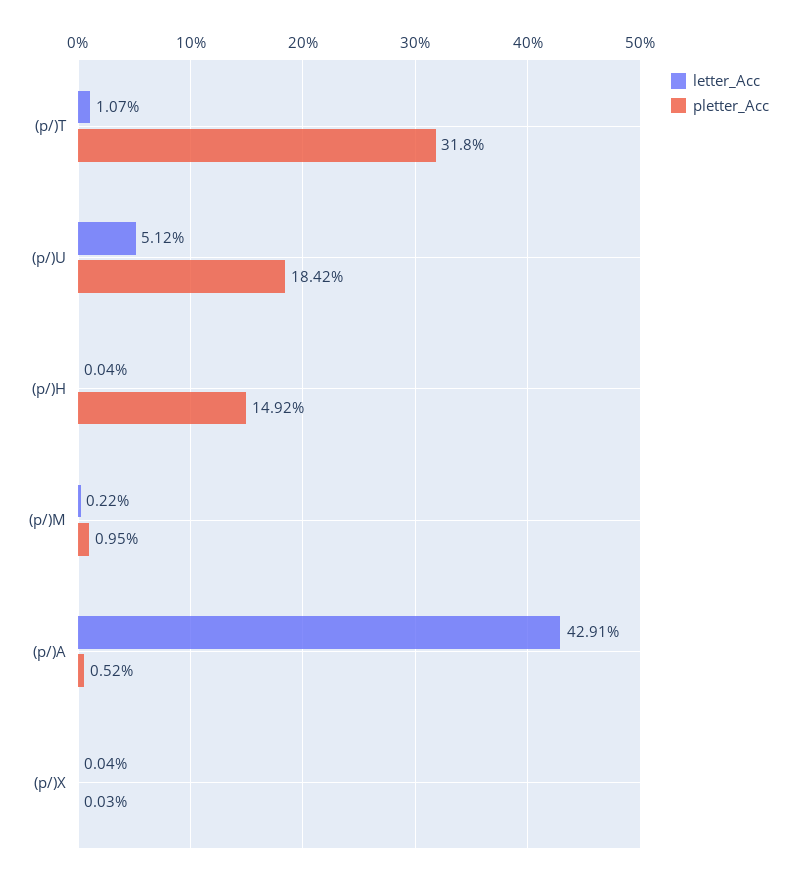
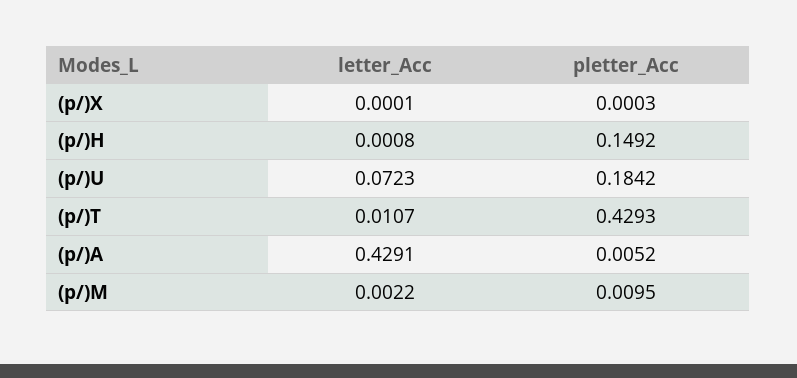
  {
    "letter_Acc": {
      "(p/)T": 0.0107,
-     "(p/)U": 0.0512,
+     "(p/)U": 0.0723,
-     "(p/)H": 0.0004,
+     "(p/)H": 0.0008,
      "(p/)M": 0.0022,
      "(p/)A": 0.4291,
-     "(p/)X": 0.0004
+     "(p/)X": 0.0001
    },
    "pletter_Acc": {
-     "(p/)T": 0.318,
+     "(p/)T": 0.4293,
      "(p/)U": 0.1842,
      "(p/)H": 0.1492,
      "(p/)M": 0.0095,
      "(p/)A": 0.0052,
      "(p/)X": 0.0003
    }
  }

